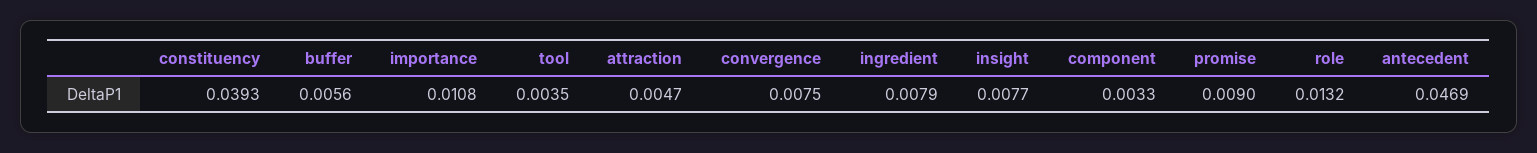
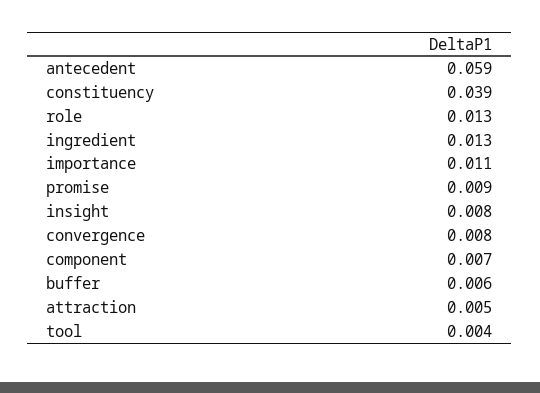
  {
    "constituency": 0.0393,
    "buffer": 0.0056,
    "importance": 0.0108,
    "tool": 0.0035,
    "attraction": 0.0047,
    "convergence": 0.0075,
-   "ingredient": 0.0079,
+   "ingredient": 0.013,
    "insight": 0.0077,
-   "component": 0.0033,
+   "component": 0.007,
    "promise": 0.009,
    "role": 0.0132,
-   "antecedent": 0.0469
+   "antecedent": 0.059
  }

